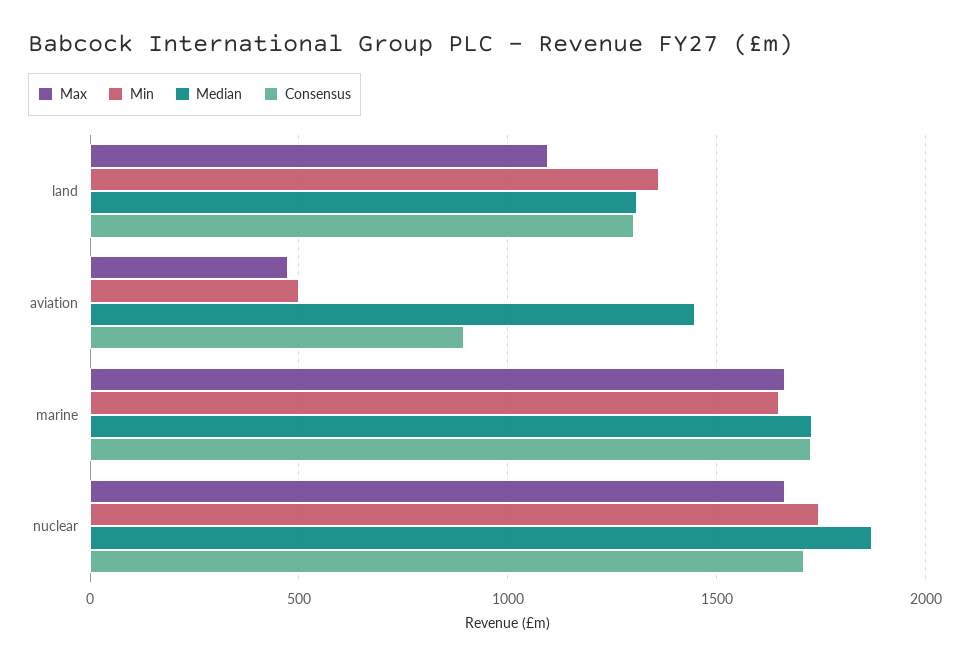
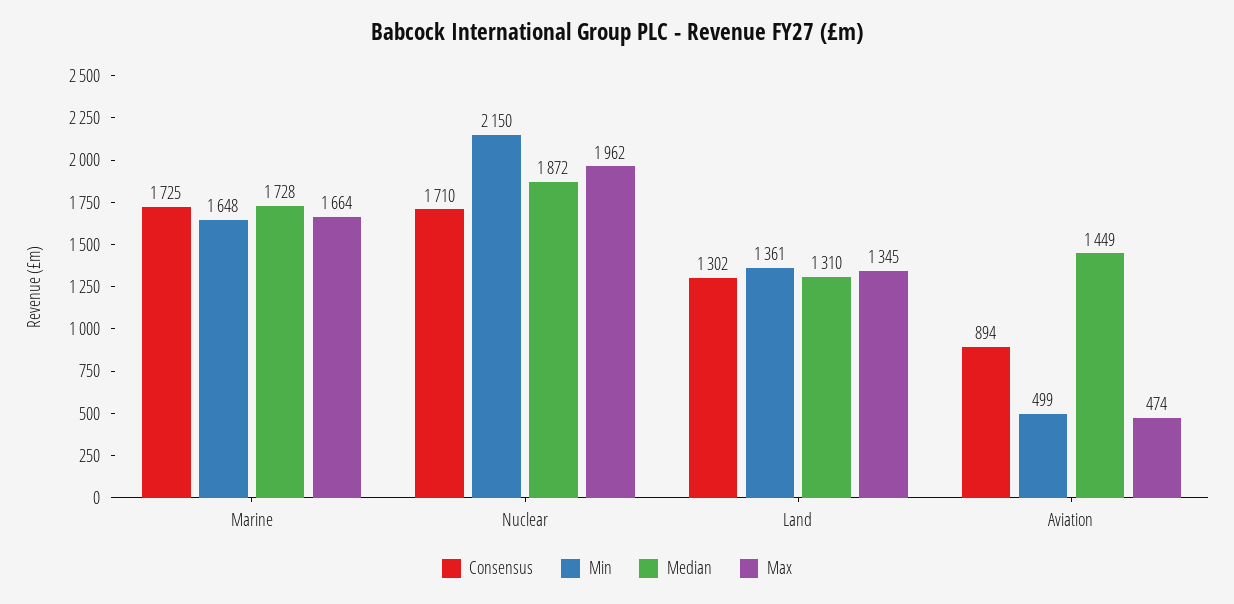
  {
    "Max": {
-     "land": 1100,
+     "land": 1345,
      "aviation": 474,
      "marine": 1664,
-     "nuclear": 1650
+     "nuclear": 1962
    },
    "Min": {
      "land": 1361,
      "aviation": 499,
      "marine": 1648,
-     "nuclear": 1750
+     "nuclear": 2150
    },
    "Median": {
      "land": 1310,
      "aviation": 1449,
      "marine": 1728,
      "nuclear": 1872
    },
    "Consensus": {
      "land": 1302,
      "aviation": 894,
      "marine": 1725,
      "nuclear": 1710
    }
  }

